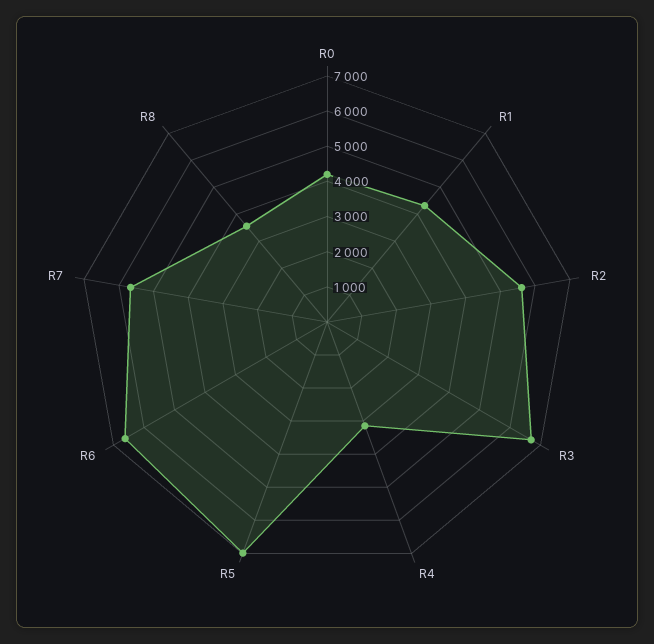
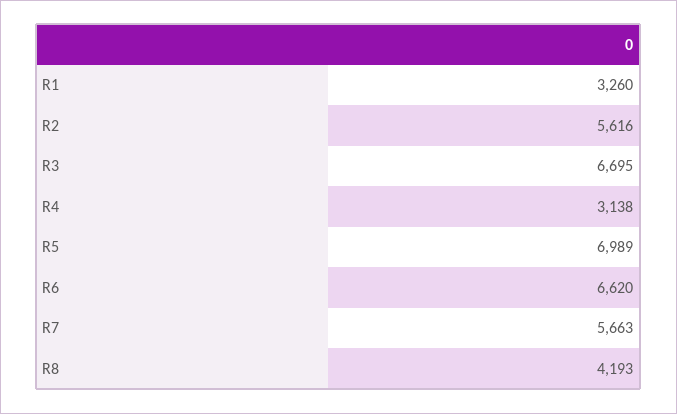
  {
-   "R0": 4250,
-   "R1": 4250,
+   "R1": 3260,
    "R2": 5616,
    "R3": 6695,
    "R4": 3138,
    "R5": 6989,
    "R6": 6620,
    "R7": 5663,
-   "R8": 3500
+   "R8": 4193
  }

